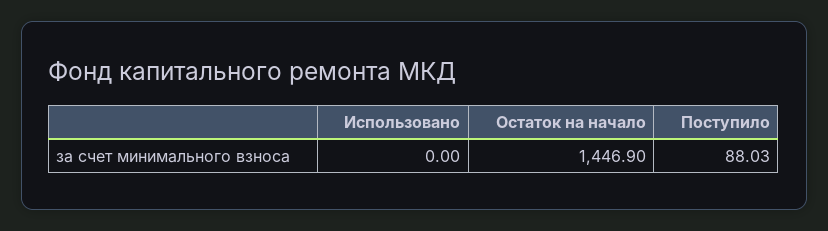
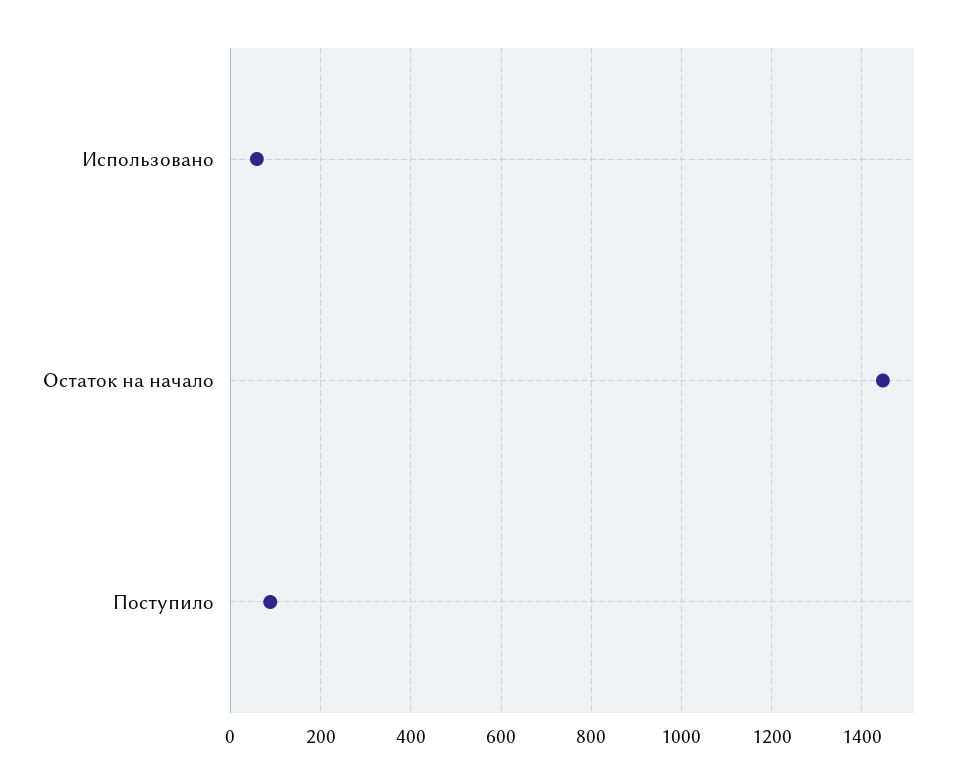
  {
-   "Использовано": 0,
+   "Использовано": 60,
    "Остаток на начало": 1446.9,
    "Поступило": 88.03
  }

